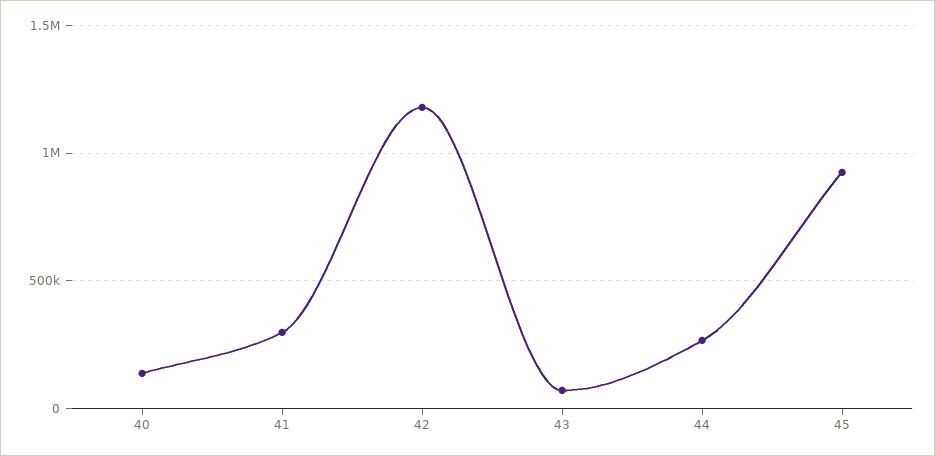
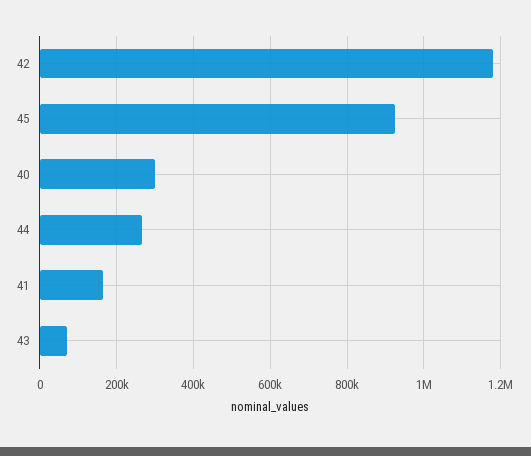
  {
-   "40": 150000,
+   "40": 300000,
-   "41": 300000,
+   "41": 160000,
    "42": 1180000,
    "43": 80000,
    "44": 260000,
    "45": 920000
  }

